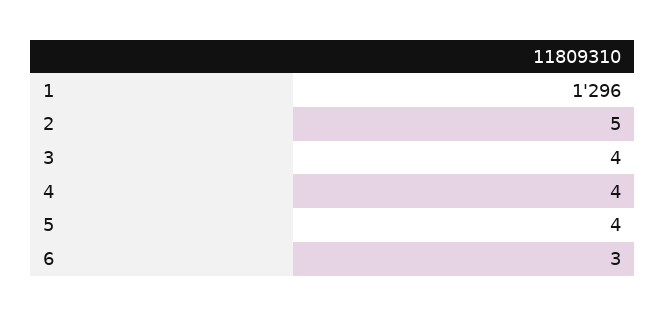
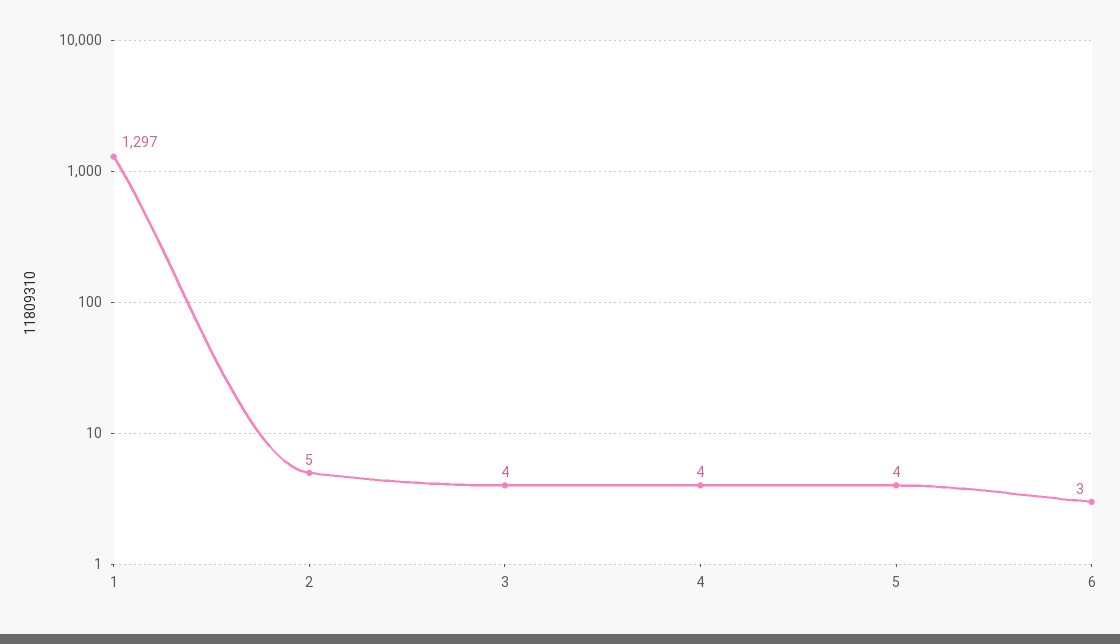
  {
-   "1": 1296,
+   "1": 1297,
    "2": 5,
    "3": 4,
    "4": 4,
    "5": 4,
    "6": 3
  }

